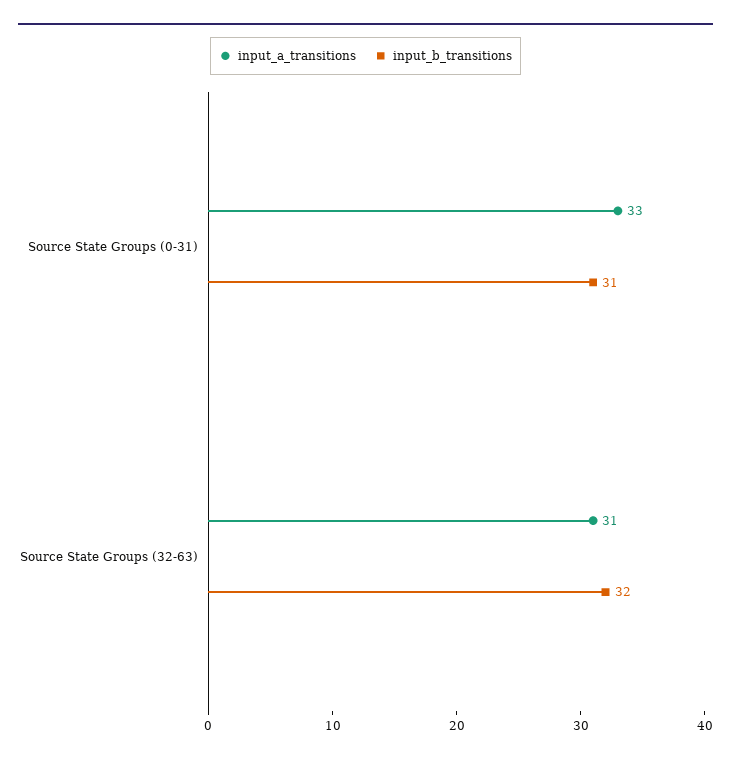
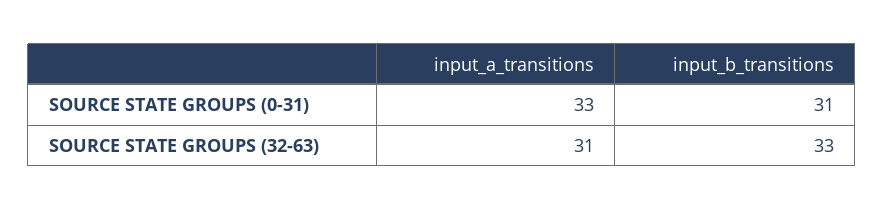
  {
    "input_a_transitions": {
      "Source State Groups (0-31)": 33,
      "Source State Groups (32-63)": 31
    },
    "input_b_transitions": {
      "Source State Groups (0-31)": 31,
-     "Source State Groups (32-63)": 32
+     "Source State Groups (32-63)": 33
    }
  }

